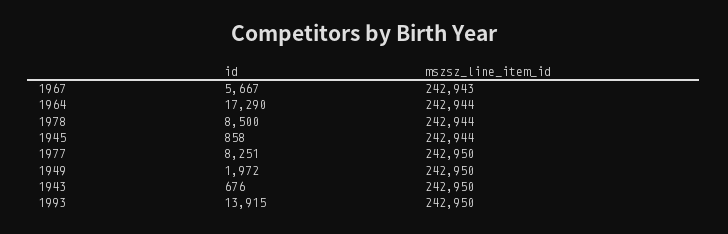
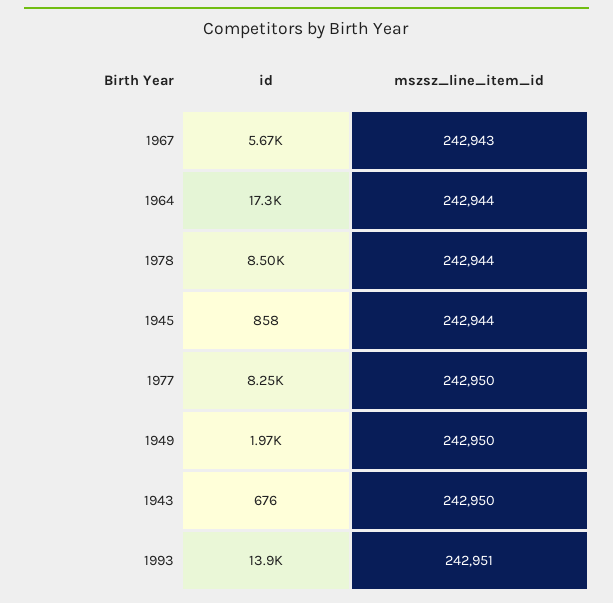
  {
    "id": {
      "1967": 5667,
      "1964": 17290,
      "1978": 8500,
      "1945": 858,
      "1977": 8251,
      "1949": 1972,
      "1943": 676,
      "1993": 13915
    },
    "mszsz_line_item_id": {
      "1967": 242943,
      "1964": 242944,
      "1978": 242944,
      "1945": 242944,
      "1977": 242950,
      "1949": 242950,
      "1943": 242950,
-     "1993": 242950
+     "1993": 242951
    }
  }

